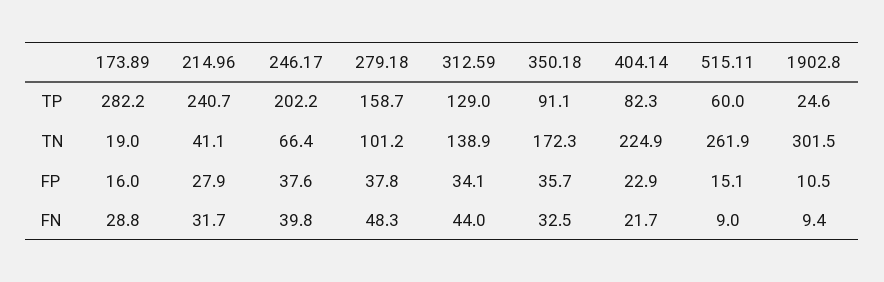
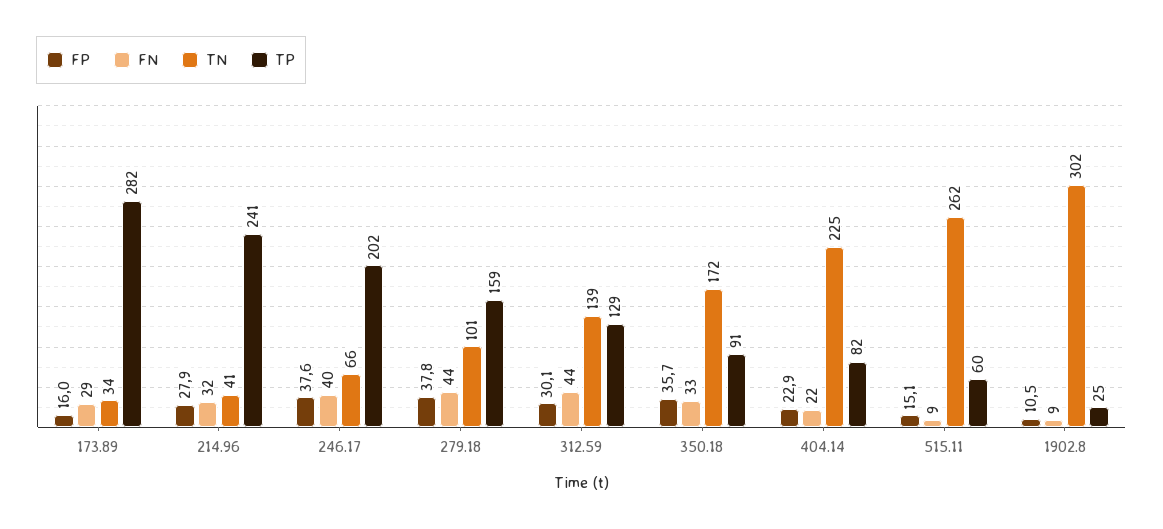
  {
    "TP": {
      "173.89": 282.2,
      "214.96": 240.7,
      "246.17": 202.2,
      "279.18": 158.7,
      "312.59": 129,
      "350.18": 91.1,
      "404.14": 82.3,
      "515.11": 60,
      "1902.8": 24.6
    },
    "TN": {
-     "173.89": 19,
+     "173.89": 34,
      "214.96": 41.1,
      "246.17": 66.4,
      "279.18": 101.2,
      "312.59": 138.9,
      "350.18": 172.3,
      "404.14": 224.9,
      "515.11": 261.9,
      "1902.8": 301.5
    },
    "FP": {
      "173.89": 16,
      "214.96": 27.9,
      "246.17": 37.6,
      "279.18": 37.8,
-     "312.59": 34.1,
+     "312.59": 30.1,
      "350.18": 35.7,
      "404.14": 22.9,
      "515.11": 15.1,
      "1902.8": 10.5
    },
    "FN": {
      "173.89": 28.8,
      "214.96": 31.7,
      "246.17": 39.8,
-     "279.18": 48.3,
+     "279.18": 44,
      "312.59": 44,
      "350.18": 32.5,
      "404.14": 21.7,
      "515.11": 9,
      "1902.8": 9.4
    }
  }

